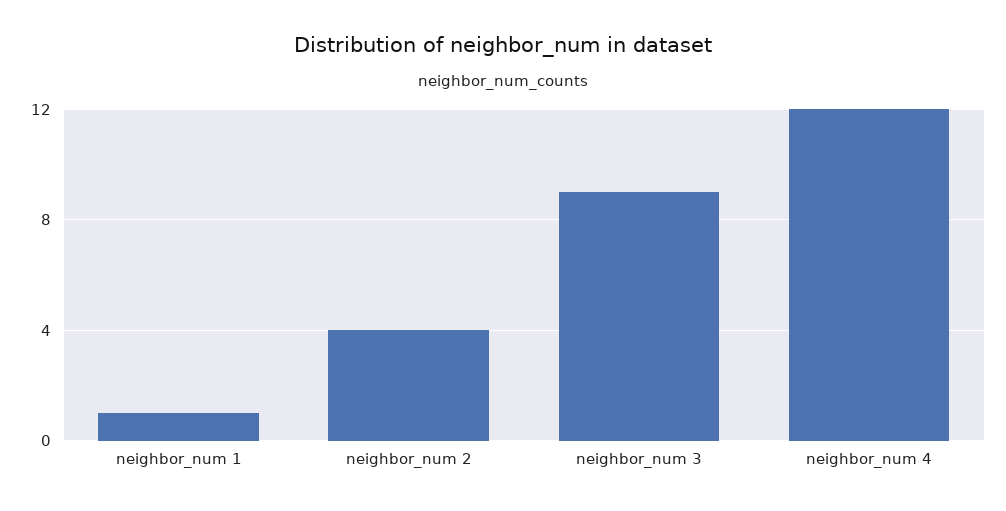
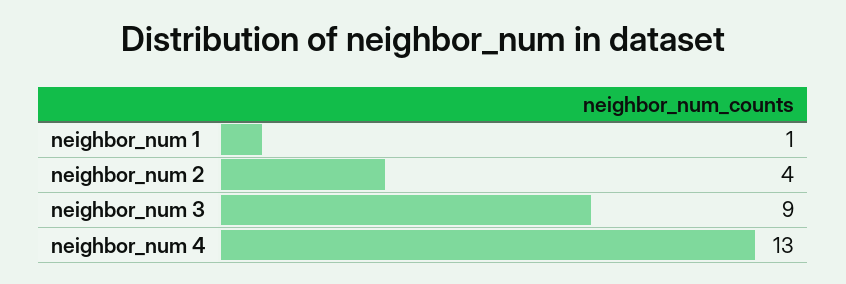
  {
    "neighbor_num 1": 1,
    "neighbor_num 2": 4,
    "neighbor_num 3": 9,
-   "neighbor_num 4": 12
+   "neighbor_num 4": 13
  }

